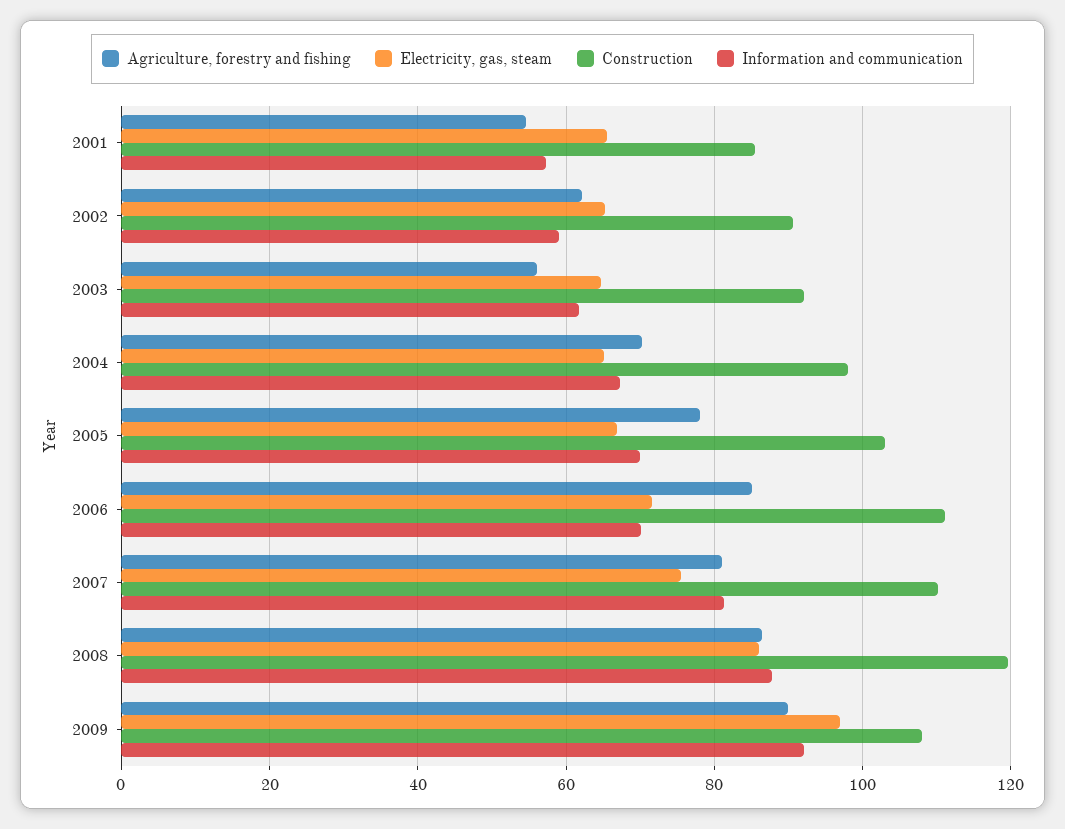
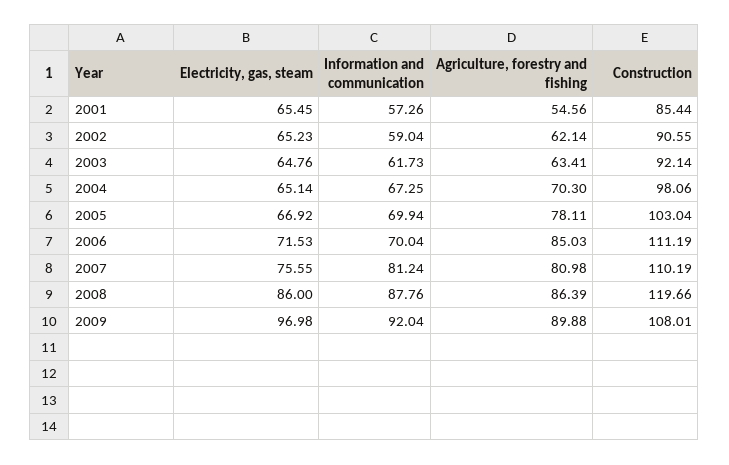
  {
    "Agriculture, forestry and fishing": {
      "2001": 54.56,
      "2002": 62.14,
-     "2003": 56,
+     "2003": 63.41,
      "2004": 70.3,
      "2005": 78.11,
      "2006": 85.03,
      "2007": 80.98,
      "2008": 86.39,
      "2009": 89.88
    },
    "Electricity, gas, steam": {
      "2001": 65.45,
      "2002": 65.23,
      "2003": 64.76,
      "2004": 65.14,
      "2005": 66.92,
      "2006": 71.53,
      "2007": 75.55,
      "2008": 86,
      "2009": 96.98
    },
    "Construction": {
      "2001": 85.44,
      "2002": 90.55,
      "2003": 92.14,
      "2004": 98.06,
      "2005": 103.04,
      "2006": 111.19,
      "2007": 110.19,
      "2008": 119.66,
      "2009": 108.01
    },
    "Information and communication": {
      "2001": 57.26,
      "2002": 59.04,
      "2003": 61.73,
      "2004": 67.25,
      "2005": 69.94,
      "2006": 70.04,
      "2007": 81.24,
      "2008": 87.76,
      "2009": 92.04
    }
  }

